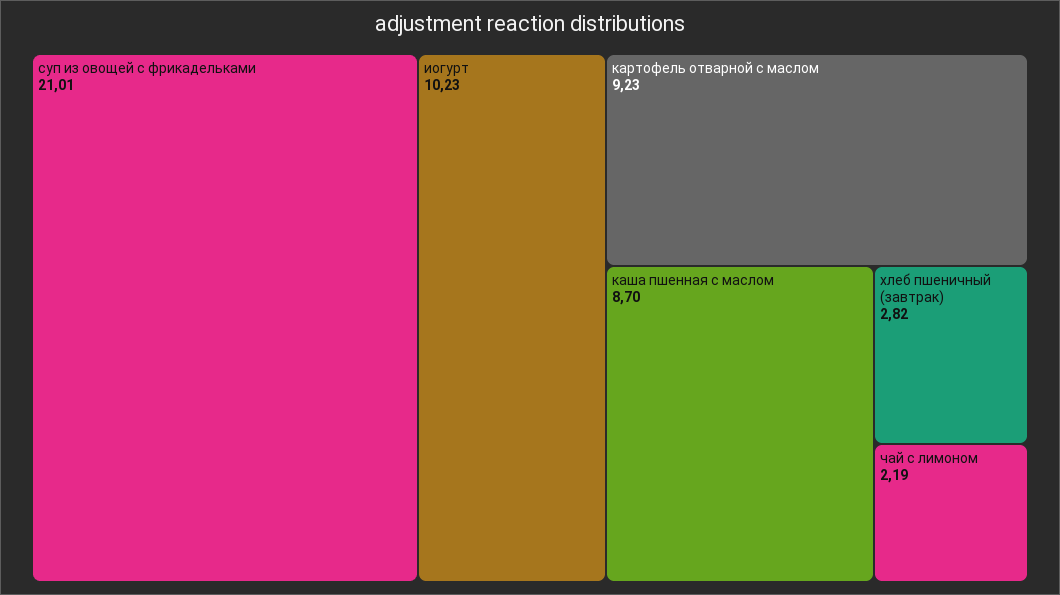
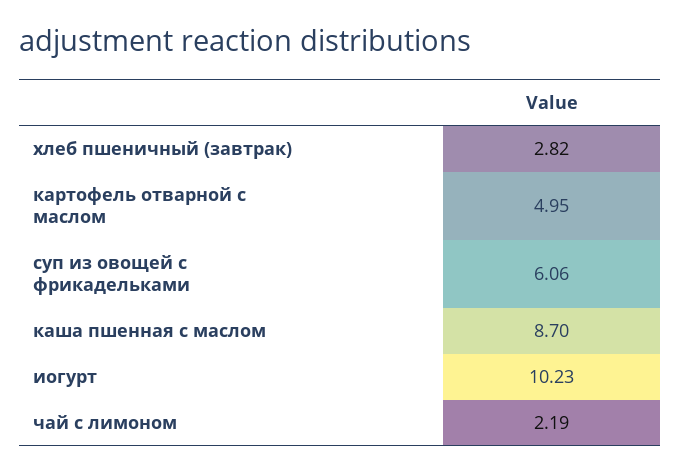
  {
-   "суп из овощей с фрикадельками": 21.01,
+   "суп из овощей с фрикадельками": 6.06,
    "иогурт": 10.23,
-   "картофель отварной с маслом": 9.23,
+   "картофель отварной с маслом": 4.95,
    "каша пшенная с маслом": 8.7,
    "хлеб пшеничный (завтрак)": 2.82,
    "чай с лимоном": 2.19
  }

